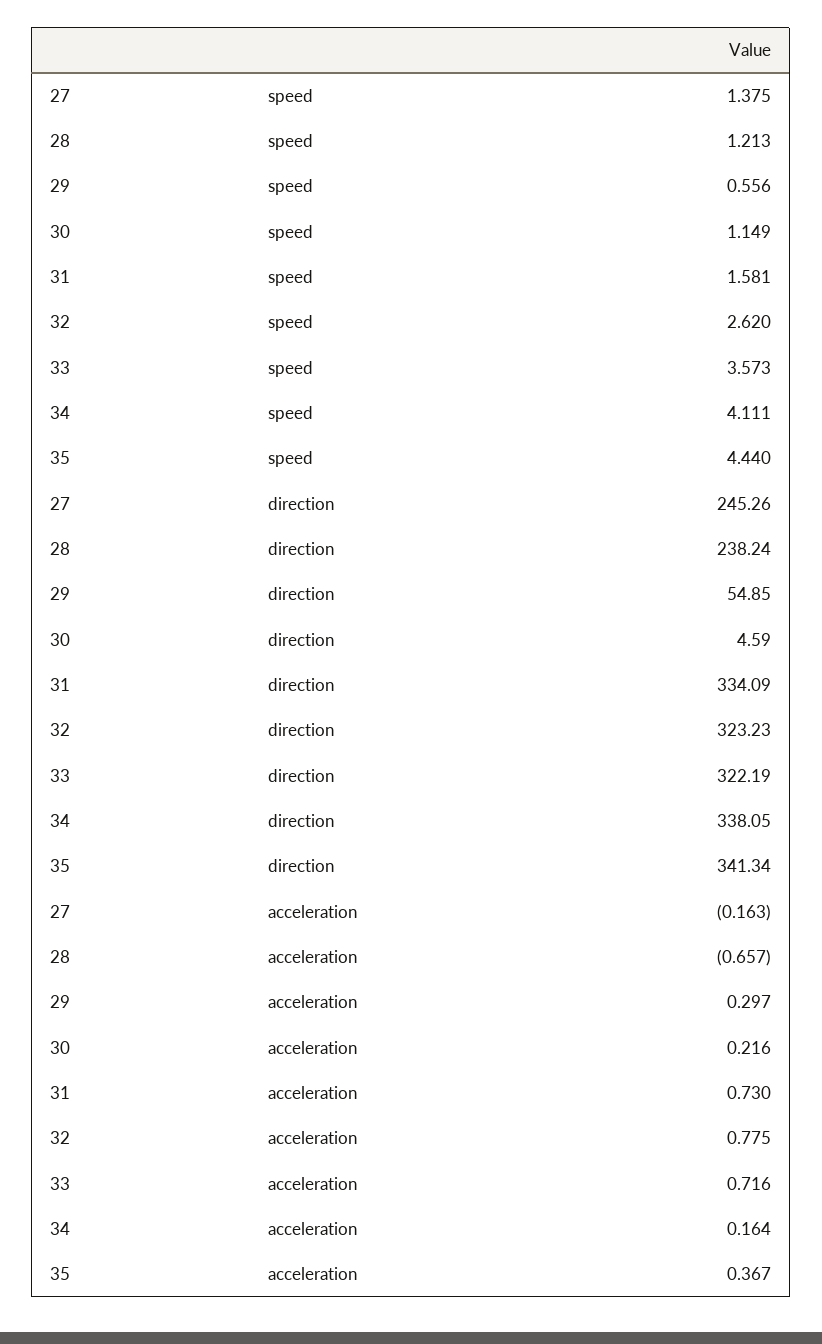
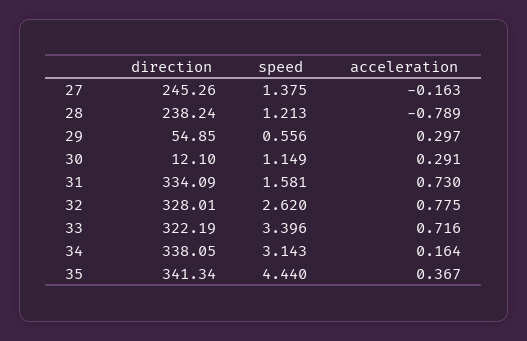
  {
    "27": {
      "speed": 1.375,
      "direction": 245.26,
      "acceleration": -0.163
    },
    "28": {
      "speed": 1.213,
      "direction": 238.24,
-     "acceleration": -0.657
+     "acceleration": -0.789
    },
    "29": {
      "speed": 0.556,
      "direction": 54.85,
      "acceleration": 0.297
    },
    "30": {
      "speed": 1.149,
-     "direction": 4.59,
+     "direction": 12.1,
-     "acceleration": 0.216
+     "acceleration": 0.291
    },
    "31": {
      "speed": 1.581,
      "direction": 334.09,
      "acceleration": 0.73
    },
    "32": {
      "speed": 2.62,
-     "direction": 323.23,
+     "direction": 328.01,
      "acceleration": 0.775
    },
    "33": {
-     "speed": 3.573,
+     "speed": 3.396,
      "direction": 322.19,
      "acceleration": 0.716
    },
    "34": {
-     "speed": 4.111,
+     "speed": 3.143,
      "direction": 338.05,
      "acceleration": 0.164
    },
    "35": {
      "speed": 4.44,
      "direction": 341.34,
      "acceleration": 0.367
    }
  }

